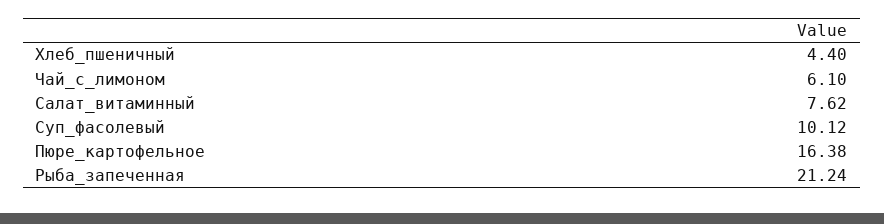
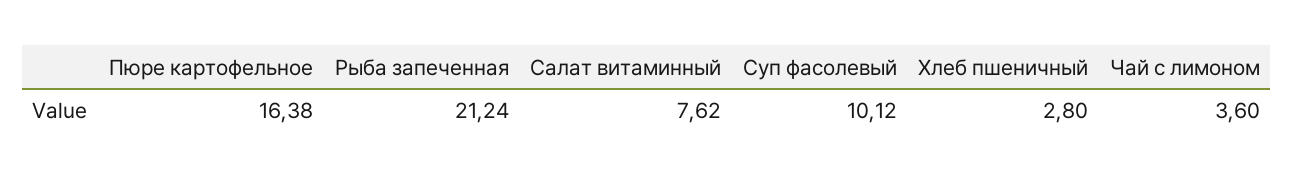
  {
-   "Хлеб_пшеничный": 4.4,
+   "Хлеб_пшеничный": 2.8,
-   "Чай_с_лимоном": 6.1,
+   "Чай_с_лимоном": 3.6,
    "Салат_витаминный": 7.62,
    "Суп_фасолевый": 10.12,
    "Пюре_картофельное": 16.38,
    "Рыба_запеченная": 21.24
  }

